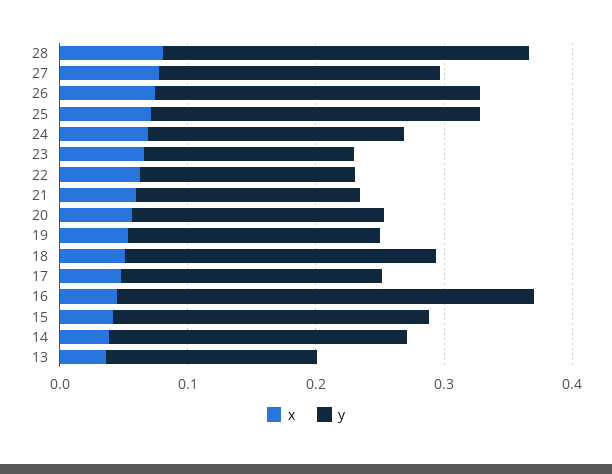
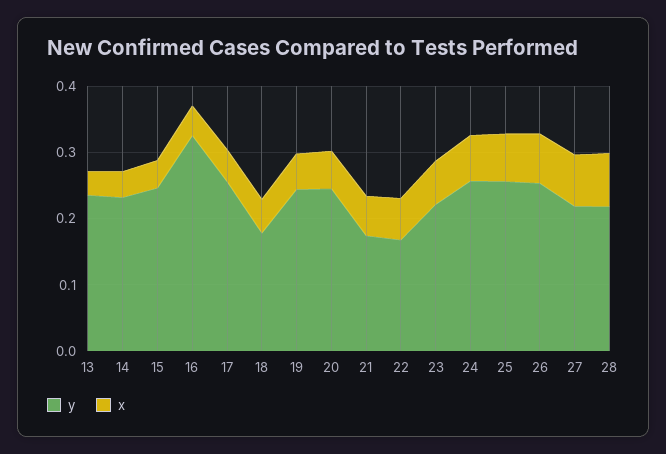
  {
    "x": {
      "28": 0.08,
      "27": 0.08,
      "26": 0.08,
      "25": 0.08,
      "24": 0.06,
      "23": 0.06,
      "22": 0.06,
      "21": 0.06,
      "20": 0.06,
      "19": 0.06,
      "18": 0.06,
      "17": 0.04,
      "16": 0.04,
      "15": 0.04,
      "14": 0.04,
      "13": 0.04
    },
    "y": {
-     "28": 0.28,
+     "28": 0.22,
      "27": 0.22,
      "26": 0.26,
      "25": 0.26,
-     "24": 0.2,
+     "24": 0.26,
-     "23": 0.16,
+     "23": 0.22,
      "22": 0.16,
      "21": 0.18,
-     "20": 0.2,
+     "20": 0.24,
-     "19": 0.2,
+     "19": 0.24,
-     "18": 0.24,
+     "18": 0.18,
-     "17": 0.2,
+     "17": 0.26,
      "16": 0.32,
      "15": 0.24,
      "14": 0.24,
-     "13": 0.16
+     "13": 0.24
    }
  }

